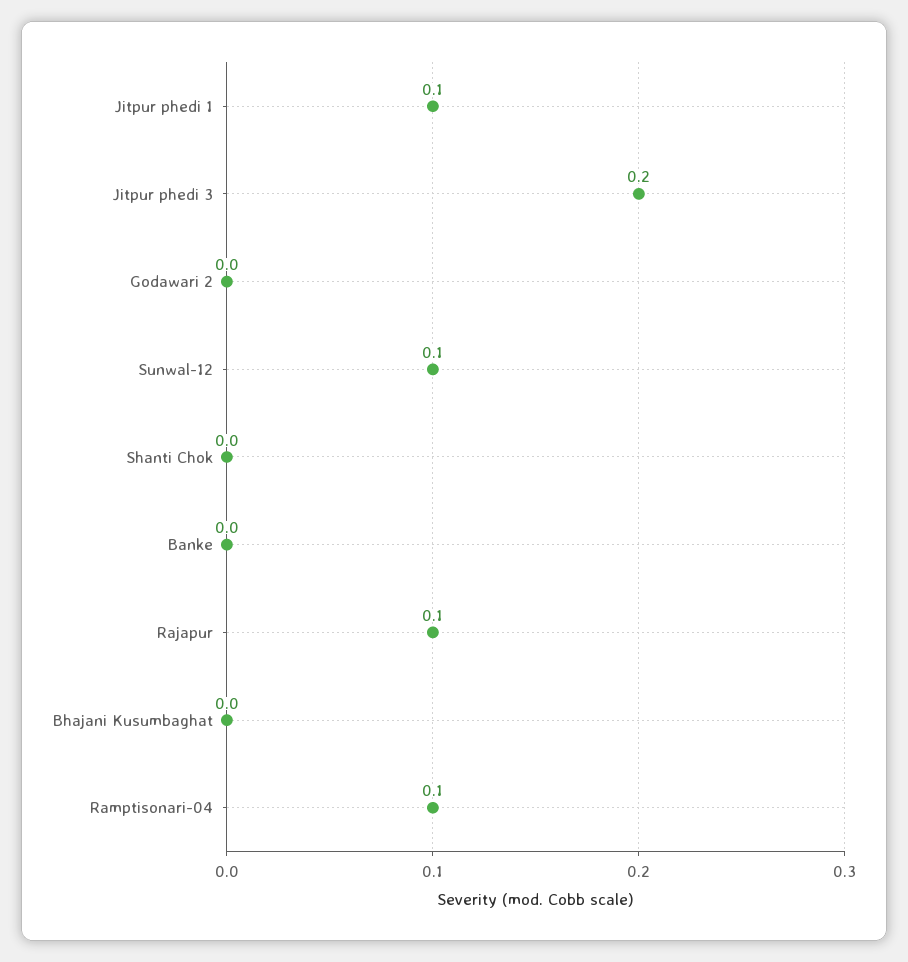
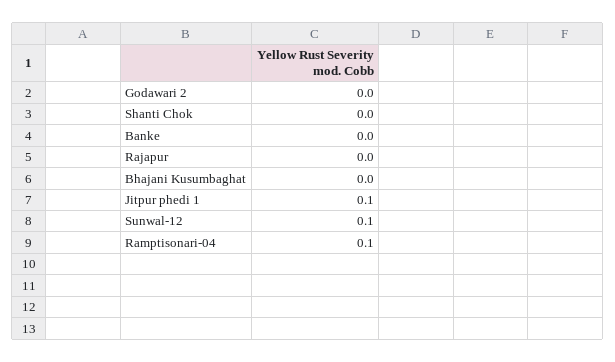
  {
    "Jitpur phedi 1": 0.1,
-   "Jitpur phedi 3": 0.2,
    "Godawari 2": 0,
    "Sunwal-12": 0.1,
    "Shanti Chok": 0,
    "Banke": 0,
-   "Rajapur": 0.1,
+   "Rajapur": 0,
    "Bhajani Kusumbaghat": 0,
    "Ramptisonari-04": 0.1
  }

